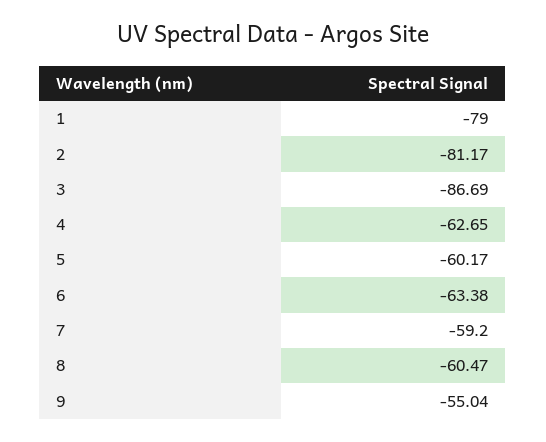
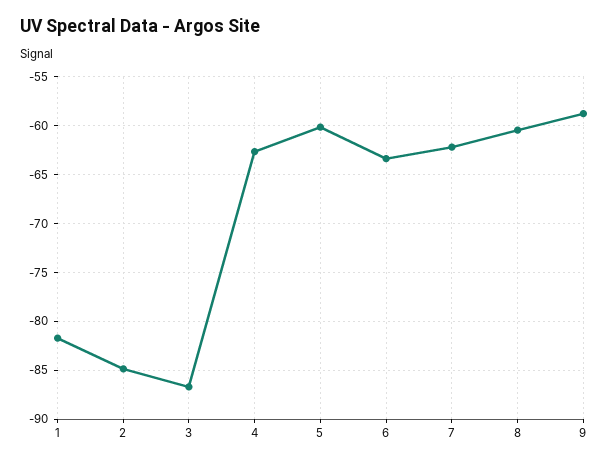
  {
-   "1": -79,
+   "1": -82,
-   "2": -81.17,
+   "2": -85,
    "3": -86.69,
    "4": -62.65,
    "5": -60.17,
    "6": -63.38,
-   "7": -59.2,
+   "7": -62,
    "8": -60.47,
-   "9": -55.04
+   "9": -59
  }

